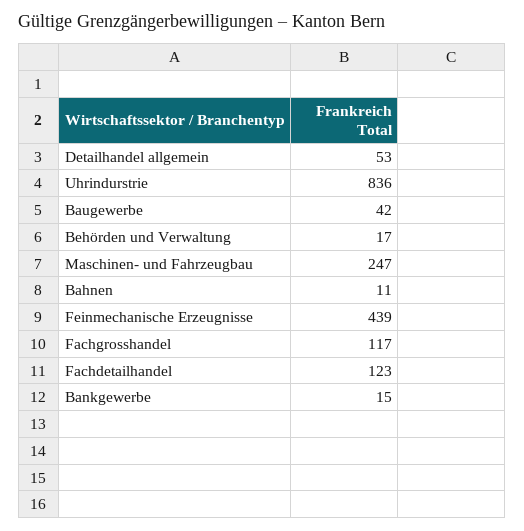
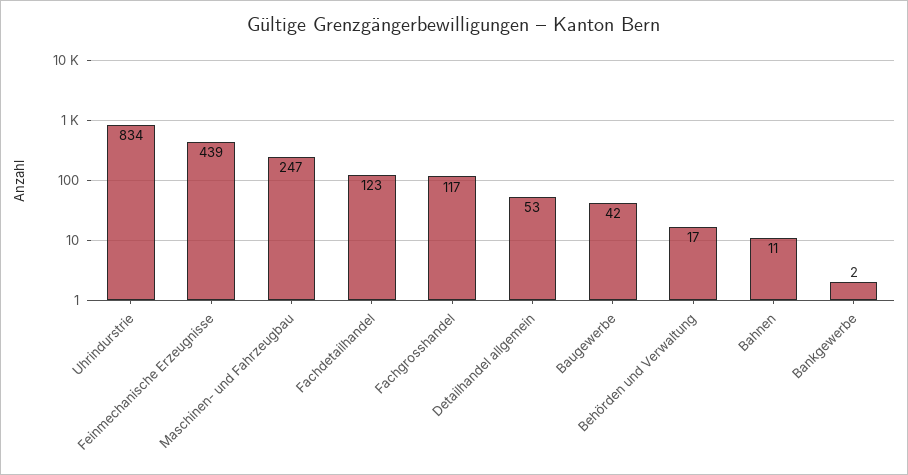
  {
    "Detailhandel allgemein": 53,
-   "Uhrindurstrie": 836,
+   "Uhrindurstrie": 834,
    "Baugewerbe": 42,
    "Behörden und Verwaltung": 17,
    "Maschinen- und Fahrzeugbau": 247,
    "Bahnen": 11,
    "Feinmechanische Erzeugnisse": 439,
    "Fachgrosshandel": 117,
    "Fachdetailhandel": 123,
-   "Bankgewerbe": 15
+   "Bankgewerbe": 2
  }

